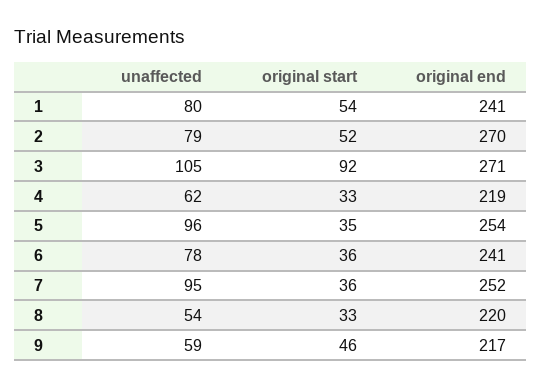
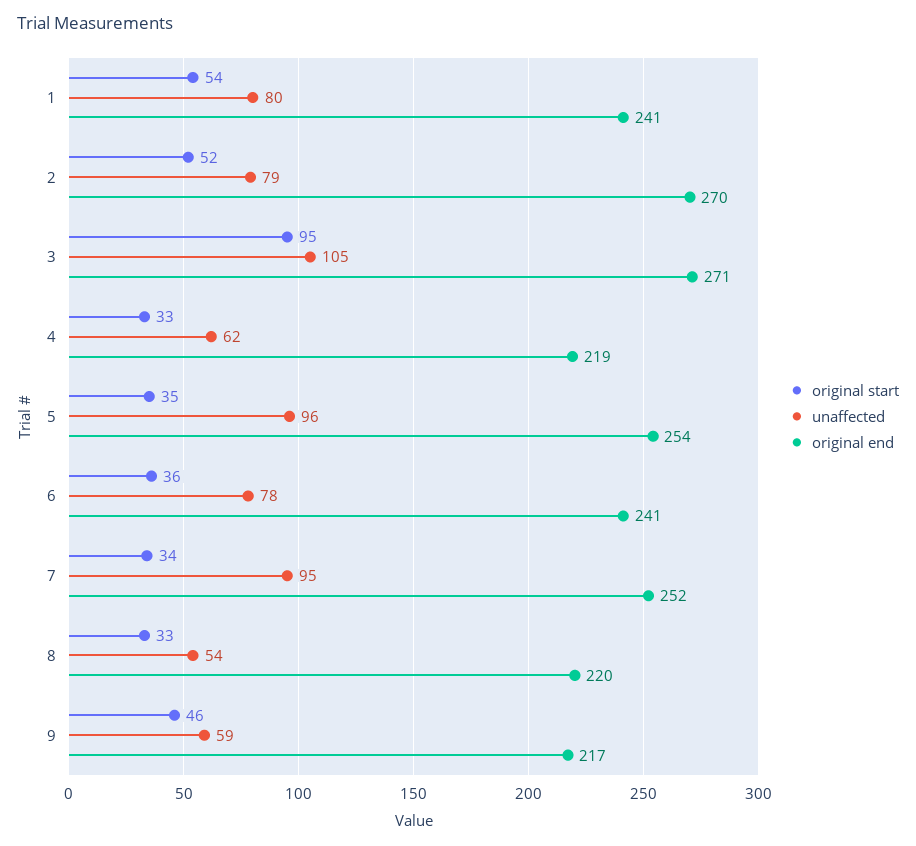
  {
    "unaffected": {
      "1": 80,
      "2": 79,
      "3": 105,
      "4": 62,
      "5": 96,
      "6": 78,
      "7": 95,
      "8": 54,
      "9": 59
    },
    "original start": {
      "1": 54,
      "2": 52,
-     "3": 92,
+     "3": 95,
      "4": 33,
      "5": 35,
      "6": 36,
-     "7": 36,
+     "7": 34,
      "8": 33,
      "9": 46
    },
    "original end": {
      "1": 241,
      "2": 270,
      "3": 271,
      "4": 219,
      "5": 254,
      "6": 241,
      "7": 252,
      "8": 220,
      "9": 217
    }
  }

